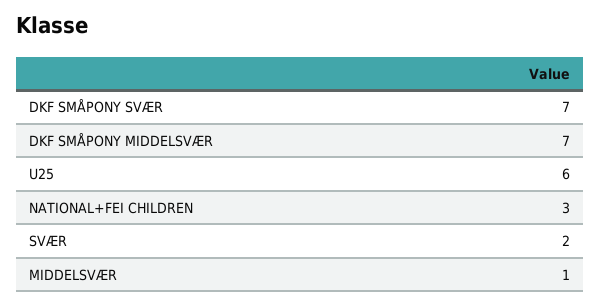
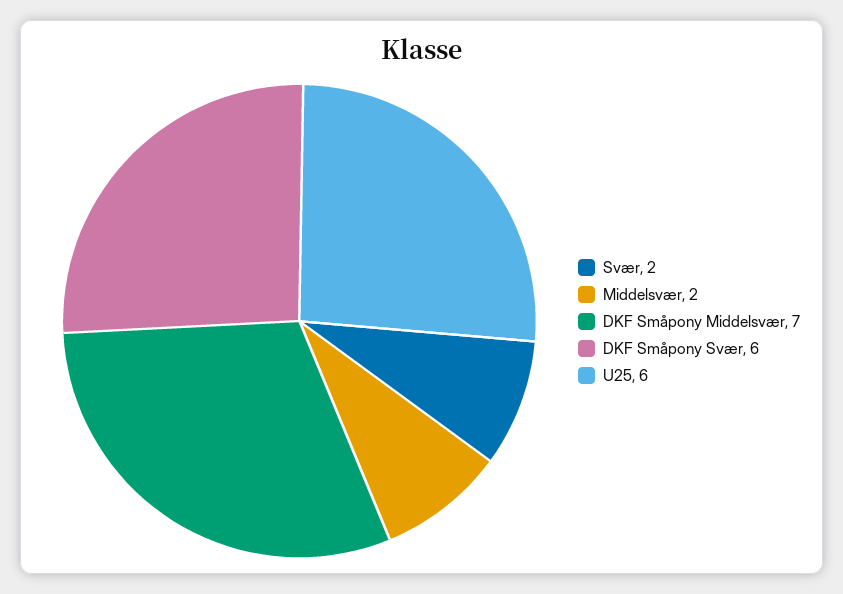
  {
-   "DKF SMÅPONY SVÆR": 7,
+   "DKF SMÅPONY SVÆR": 6,
    "DKF SMÅPONY MIDDELSVÆR": 7,
    "U25": 6,
-   "NATIONAL+FEI CHILDREN": 3,
    "SVÆR": 2,
-   "MIDDELSVÆR": 1
+   "MIDDELSVÆR": 2
  }

